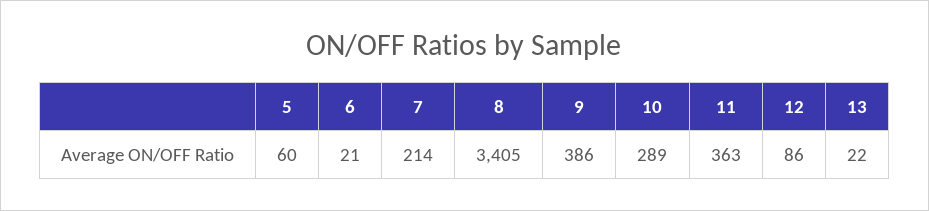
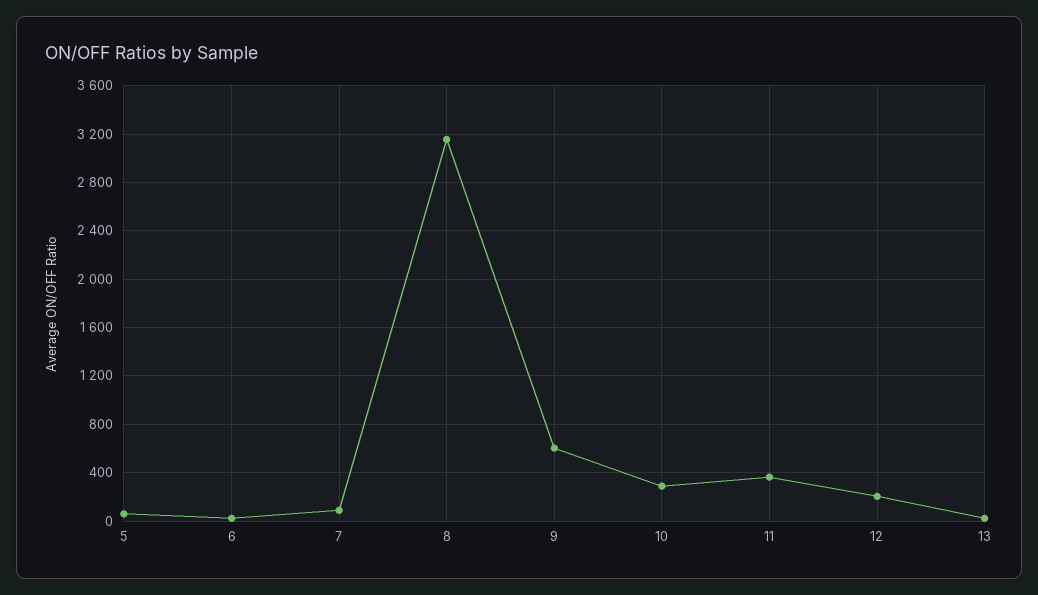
  {
    "5": 60,
    "6": 21,
-   "7": 214,
+   "7": 100,
-   "8": 3405,
+   "8": 3150,
-   "9": 386,
+   "9": 600,
    "10": 289,
    "11": 363,
-   "12": 86,
+   "12": 200,
    "13": 22
  }

